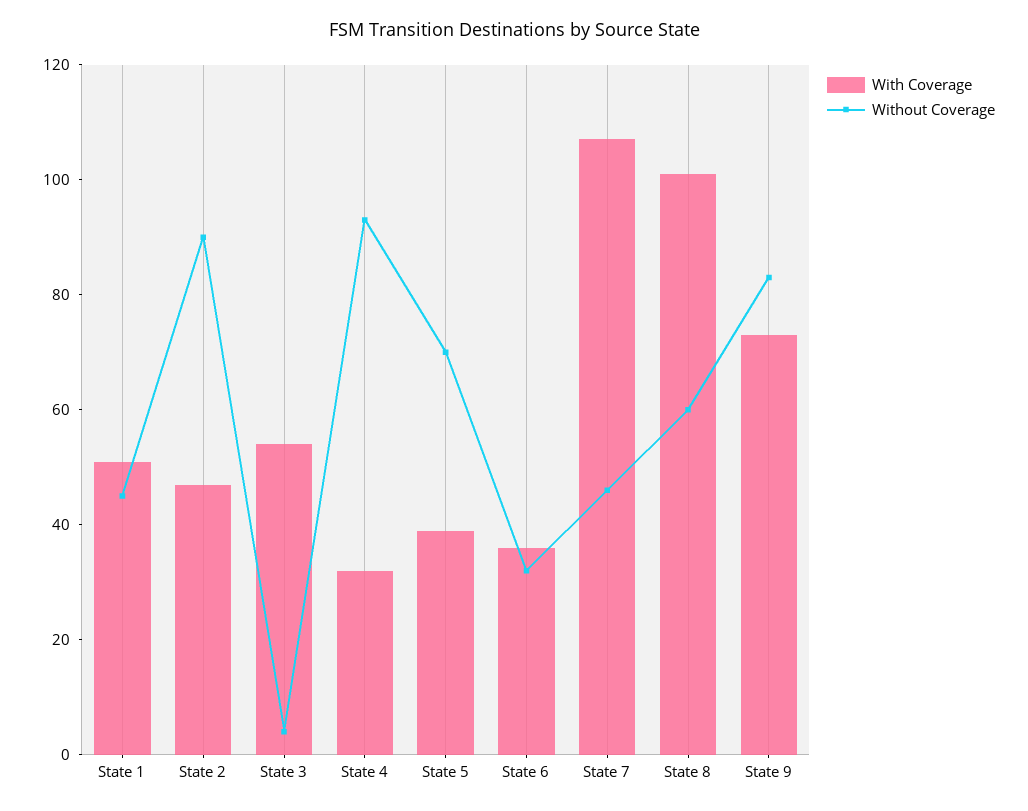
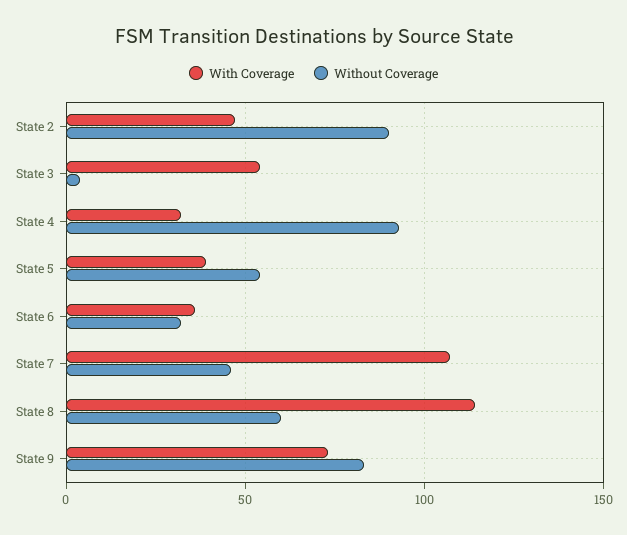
  {
    "With Coverage": {
-     "State 1": 50,
      "State 2": 45,
      "State 3": 55,
      "State 4": 30,
      "State 5": 40,
      "State 6": 35,
      "State 7": 105,
-     "State 8": 100,
+     "State 8": 115,
      "State 9": 75
    },
    "Without Coverage": {
-     "State 1": 45,
      "State 2": 90,
      "State 3": 5,
      "State 4": 95,
-     "State 5": 70,
+     "State 5": 55,
      "State 6": 30,
      "State 7": 45,
      "State 8": 60,
      "State 9": 85
    }
  }

